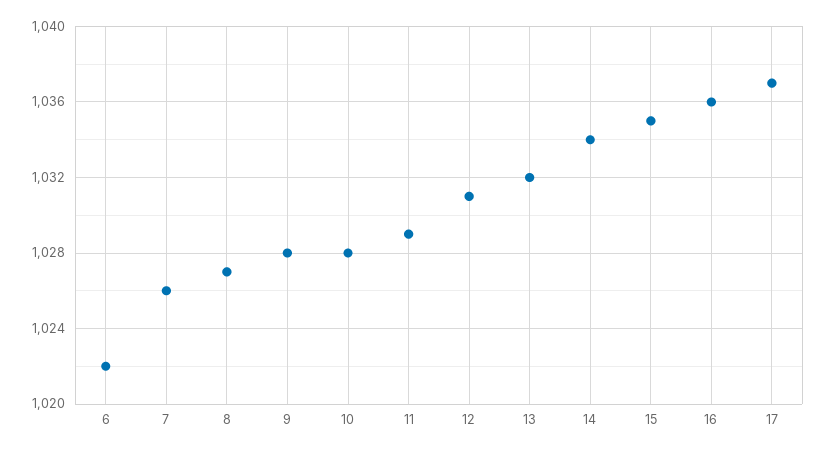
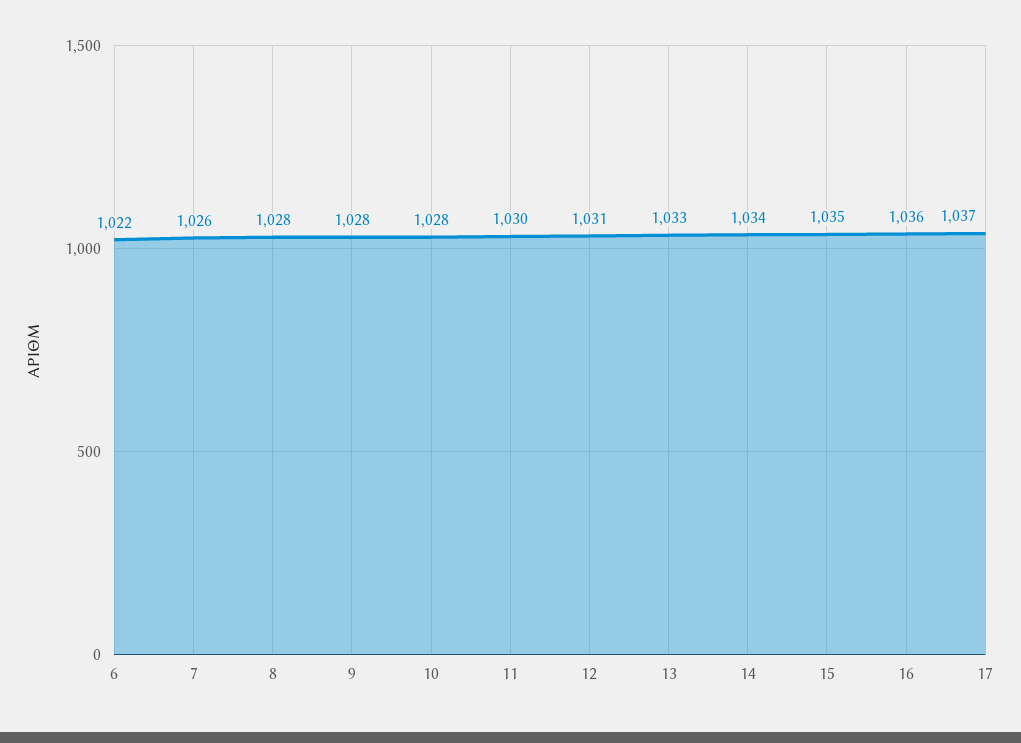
  {
    "6": 1022,
    "7": 1026,
-   "8": 1027,
+   "8": 1028,
    "9": 1028,
    "10": 1028,
-   "11": 1029,
+   "11": 1030,
    "12": 1031,
-   "13": 1032,
+   "13": 1033,
    "14": 1034,
    "15": 1035,
    "16": 1036,
    "17": 1037
  }

